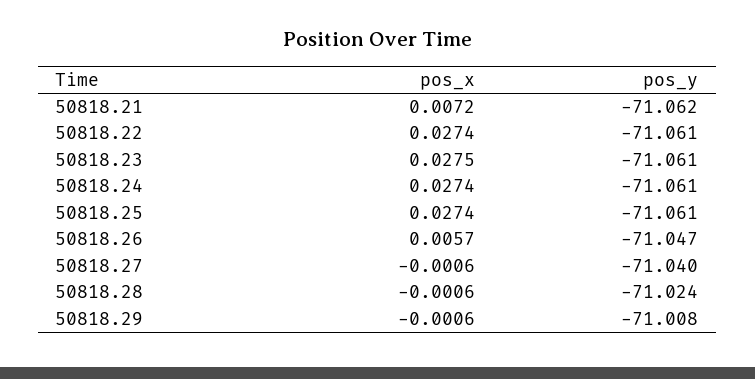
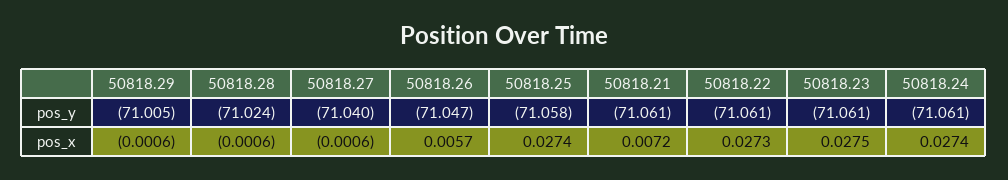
  {
    "pos_x": {
      "50818.21": 0.0072,
-     "50818.22": 0.0274,
+     "50818.22": 0.0273,
      "50818.23": 0.0275,
      "50818.24": 0.0274,
      "50818.25": 0.0274,
      "50818.26": 0.0057,
      "50818.27": -0.0006,
      "50818.28": -0.0006,
      "50818.29": -0.0006
    },
    "pos_y": {
-     "50818.21": -71.062,
+     "50818.21": -71.061,
      "50818.22": -71.061,
      "50818.23": -71.061,
      "50818.24": -71.061,
-     "50818.25": -71.061,
+     "50818.25": -71.058,
      "50818.26": -71.047,
      "50818.27": -71.04,
      "50818.28": -71.024,
-     "50818.29": -71.008
+     "50818.29": -71.005
    }
  }

